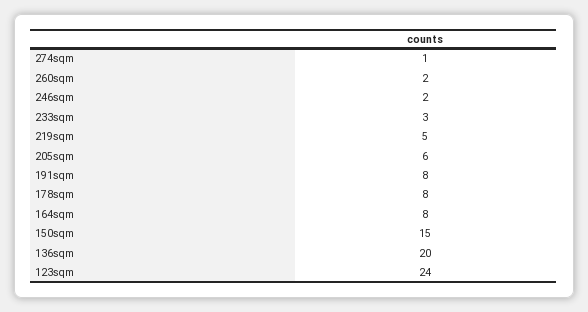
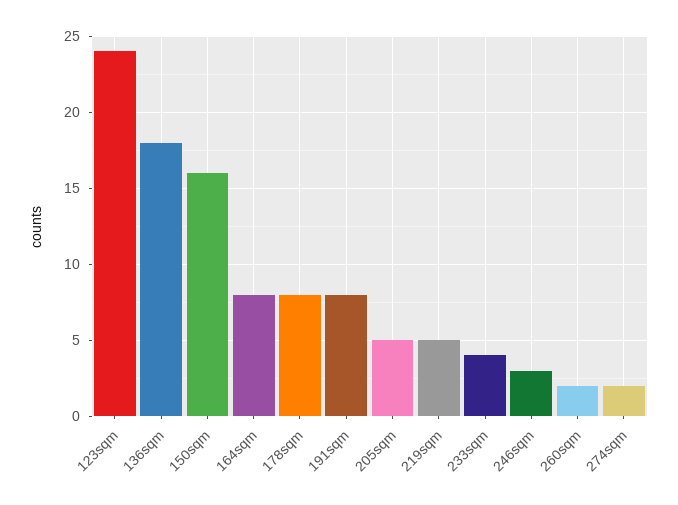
  {
-   "274sqm": 1,
+   "274sqm": 2,
    "260sqm": 2,
-   "246sqm": 2,
+   "246sqm": 3,
-   "233sqm": 3,
+   "233sqm": 4,
    "219sqm": 5,
-   "205sqm": 6,
+   "205sqm": 5,
    "191sqm": 8,
    "178sqm": 8,
    "164sqm": 8,
-   "150sqm": 15,
+   "150sqm": 16,
-   "136sqm": 20,
+   "136sqm": 18,
    "123sqm": 24
  }

